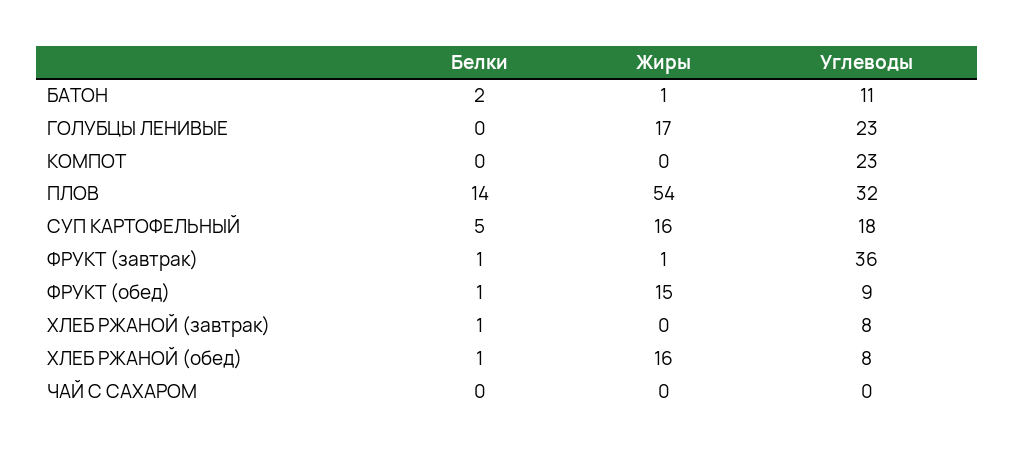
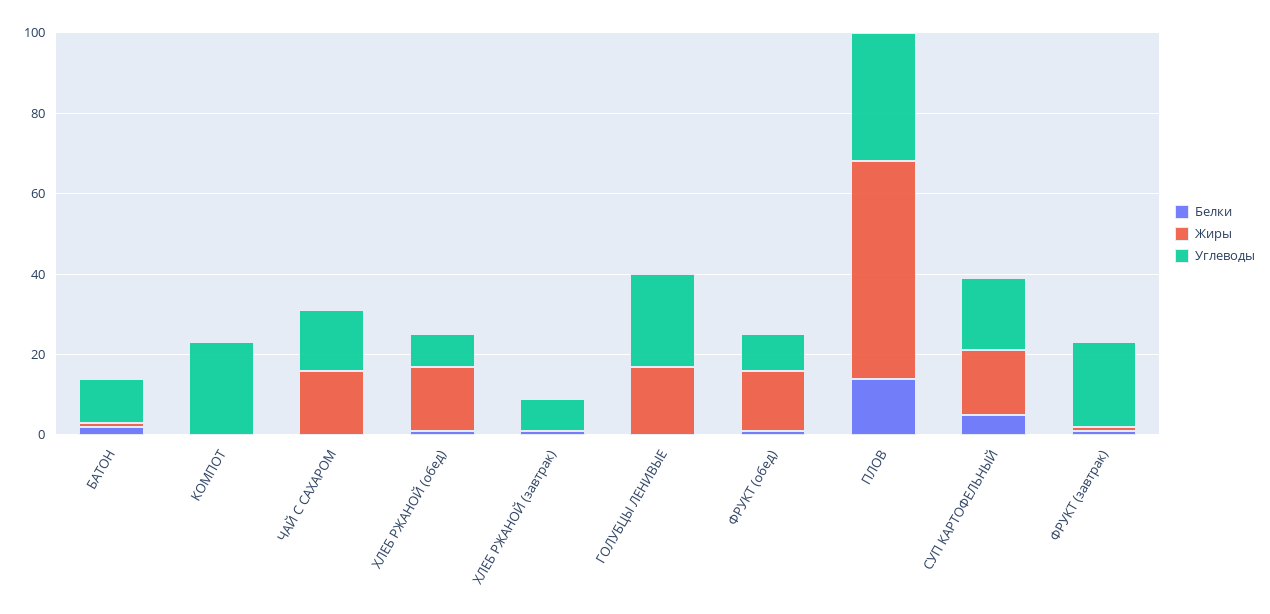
  {
    "Белки": {
      "БАТОН": 2,
      "ГОЛУБЦЫ ЛЕНИВЫЕ": 0,
      "КОМПОТ": 0,
      "ПЛОВ": 14,
      "СУП КАРТОФЕЛЬНЫЙ": 5,
      "ФРУКТ (завтрак)": 1,
      "ФРУКТ (обед)": 1,
      "ХЛЕБ РЖАНОЙ (завтрак)": 1,
      "ХЛЕБ РЖАНОЙ (обед)": 1,
      "ЧАЙ С САХАРОМ": 0
    },
    "Жиры": {
      "БАТОН": 1,
      "ГОЛУБЦЫ ЛЕНИВЫЕ": 17,
      "КОМПОТ": 0,
      "ПЛОВ": 54,
      "СУП КАРТОФЕЛЬНЫЙ": 16,
      "ФРУКТ (завтрак)": 1,
      "ФРУКТ (обед)": 15,
      "ХЛЕБ РЖАНОЙ (завтрак)": 0,
      "ХЛЕБ РЖАНОЙ (обед)": 16,
-     "ЧАЙ С САХАРОМ": 0
+     "ЧАЙ С САХАРОМ": 15
    },
    "Углеводы": {
      "БАТОН": 11,
      "ГОЛУБЦЫ ЛЕНИВЫЕ": 23,
      "КОМПОТ": 23,
      "ПЛОВ": 32,
      "СУП КАРТОФЕЛЬНЫЙ": 18,
-     "ФРУКТ (завтрак)": 36,
+     "ФРУКТ (завтрак)": 20,
      "ФРУКТ (обед)": 9,
      "ХЛЕБ РЖАНОЙ (завтрак)": 8,
      "ХЛЕБ РЖАНОЙ (обед)": 8,
-     "ЧАЙ С САХАРОМ": 0
+     "ЧАЙ С САХАРОМ": 15
    }
  }

